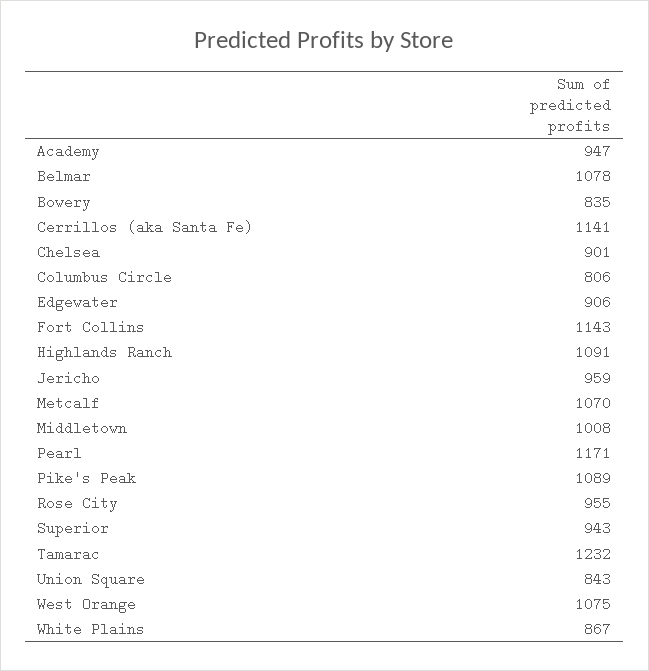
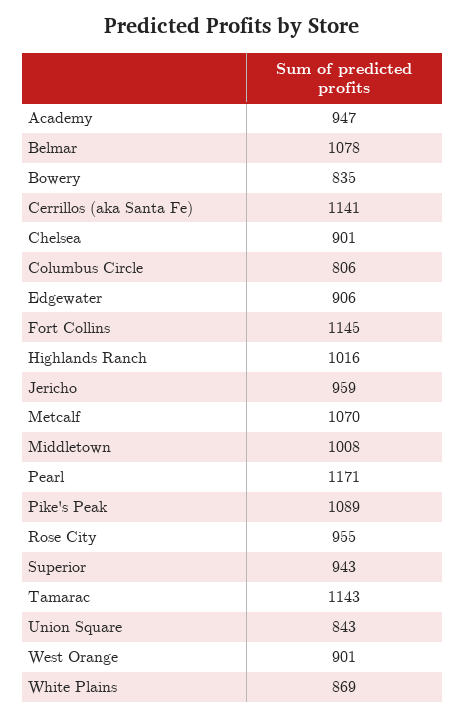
  {
    "Academy": 947,
    "Belmar": 1078,
    "Bowery": 835,
    "Cerrillos (aka Santa Fe)": 1141,
    "Chelsea": 901,
    "Columbus Circle": 806,
    "Edgewater": 906,
-   "Fort Collins": 1143,
+   "Fort Collins": 1145,
-   "Highlands Ranch": 1091,
+   "Highlands Ranch": 1016,
    "Jericho": 959,
    "Metcalf": 1070,
    "Middletown": 1008,
    "Pearl": 1171,
    "Pike's Peak": 1089,
    "Rose City": 955,
    "Superior": 943,
-   "Tamarac": 1232,
+   "Tamarac": 1143,
    "Union Square": 843,
-   "West Orange": 1075,
+   "West Orange": 901,
-   "White Plains": 867
+   "White Plains": 869
  }

